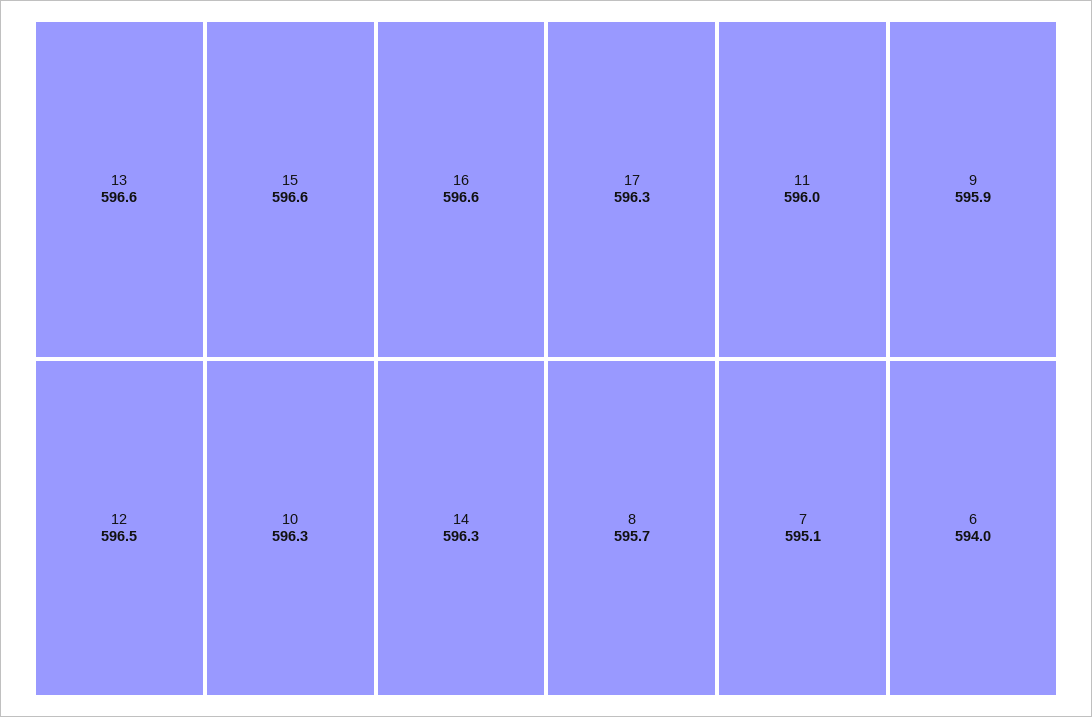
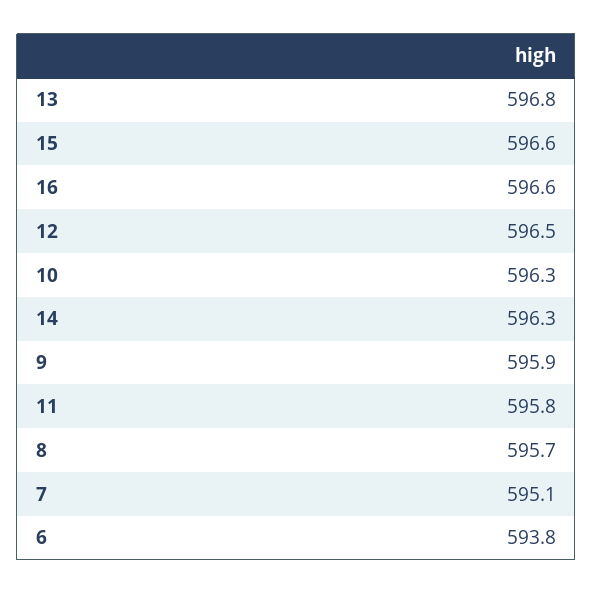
  {
-   "13": 596.6,
+   "13": 596.8,
    "15": 596.6,
    "16": 596.6,
    "12": 596.5,
    "10": 596.3,
    "14": 596.3,
-   "17": 596.3,
-   "11": 596,
+   "11": 595.8,
    "9": 595.9,
    "8": 595.7,
    "7": 595.1,
-   "6": 594
+   "6": 593.8
  }

